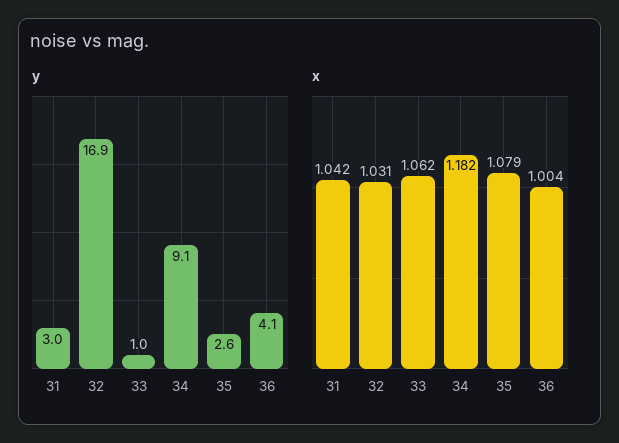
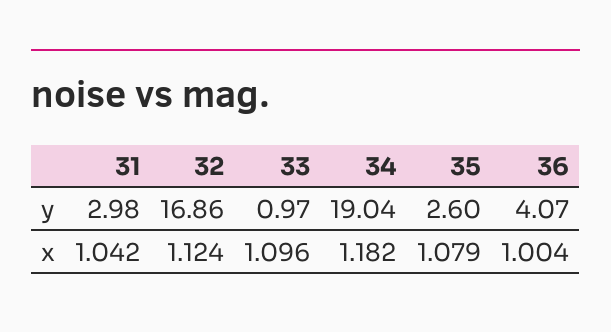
  {
    "y": {
      "31": 2.98,
      "32": 16.86,
      "33": 0.97,
-     "34": 9.1,
+     "34": 19.04,
      "35": 2.6,
      "36": 4.07
    },
    "x": {
      "31": 1.042,
-     "32": 1.031,
+     "32": 1.124,
-     "33": 1.062,
+     "33": 1.096,
      "34": 1.182,
      "35": 1.079,
      "36": 1.004
    }
  }

